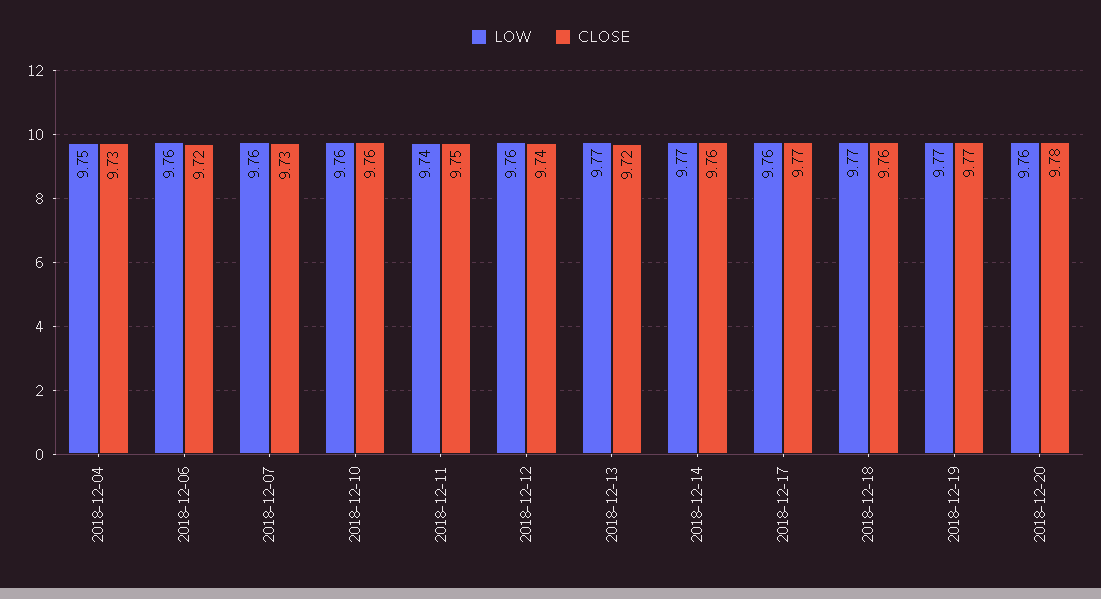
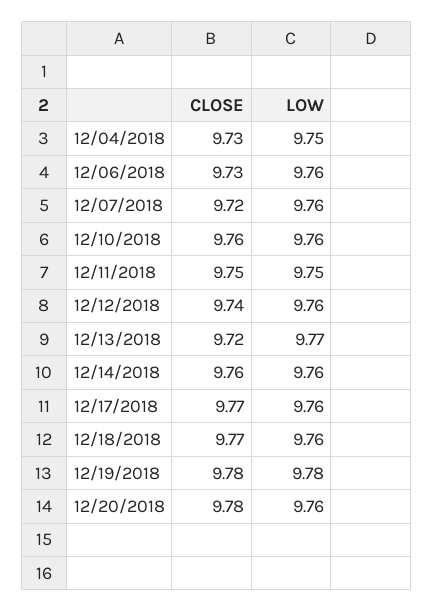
  {
    "LOW": {
      "2018-12-04": 9.75,
      "2018-12-06": 9.76,
      "2018-12-07": 9.76,
      "2018-12-10": 9.76,
-     "2018-12-11": 9.74,
+     "2018-12-11": 9.75,
      "2018-12-12": 9.76,
      "2018-12-13": 9.77,
-     "2018-12-14": 9.77,
+     "2018-12-14": 9.76,
      "2018-12-17": 9.76,
-     "2018-12-18": 9.77,
+     "2018-12-18": 9.76,
-     "2018-12-19": 9.77,
+     "2018-12-19": 9.78,
      "2018-12-20": 9.76
    },
    "CLOSE": {
      "2018-12-04": 9.73,
-     "2018-12-06": 9.72,
+     "2018-12-06": 9.73,
-     "2018-12-07": 9.73,
+     "2018-12-07": 9.72,
      "2018-12-10": 9.76,
      "2018-12-11": 9.75,
      "2018-12-12": 9.74,
      "2018-12-13": 9.72,
      "2018-12-14": 9.76,
      "2018-12-17": 9.77,
-     "2018-12-18": 9.76,
+     "2018-12-18": 9.77,
-     "2018-12-19": 9.77,
+     "2018-12-19": 9.78,
      "2018-12-20": 9.78
    }
  }

